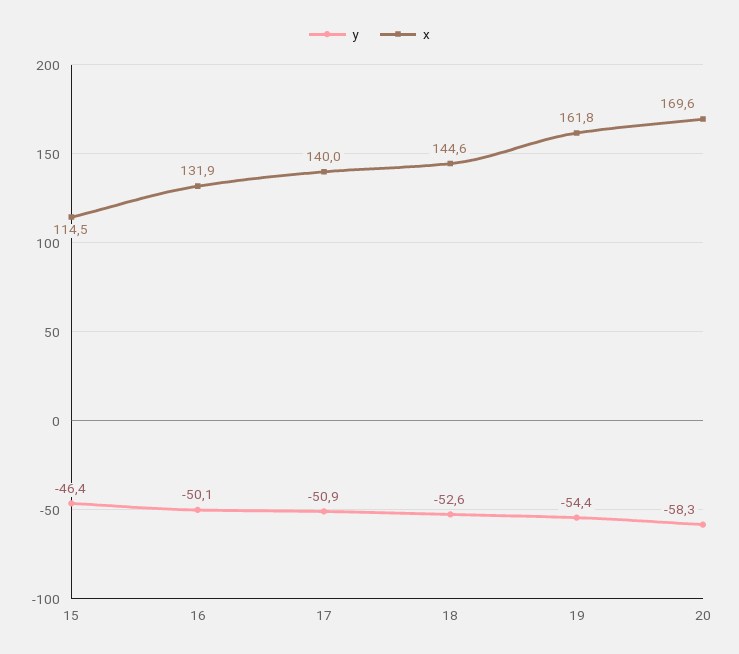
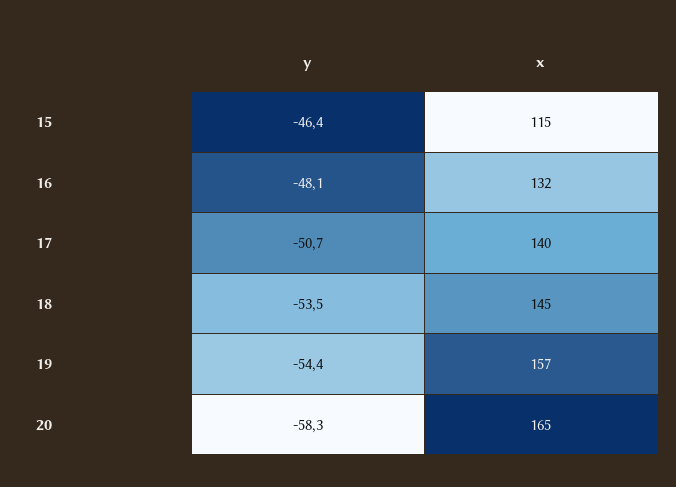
  {
    "y": {
      "15": -46.4,
-     "16": -50.1,
+     "16": -48.1,
-     "17": -50.9,
+     "17": -50.7,
-     "18": -52.6,
+     "18": -53.5,
      "19": -54.4,
      "20": -58.3
    },
    "x": {
      "15": 114.5,
      "16": 131.9,
      "17": 140,
      "18": 144.6,
-     "19": 161.8,
+     "19": 157,
-     "20": 169.6
+     "20": 165
    }
  }

